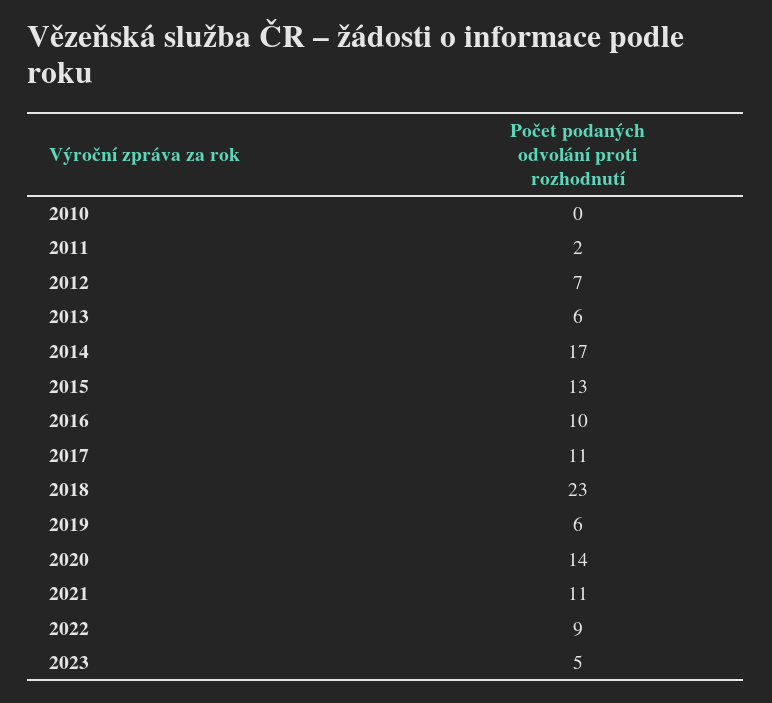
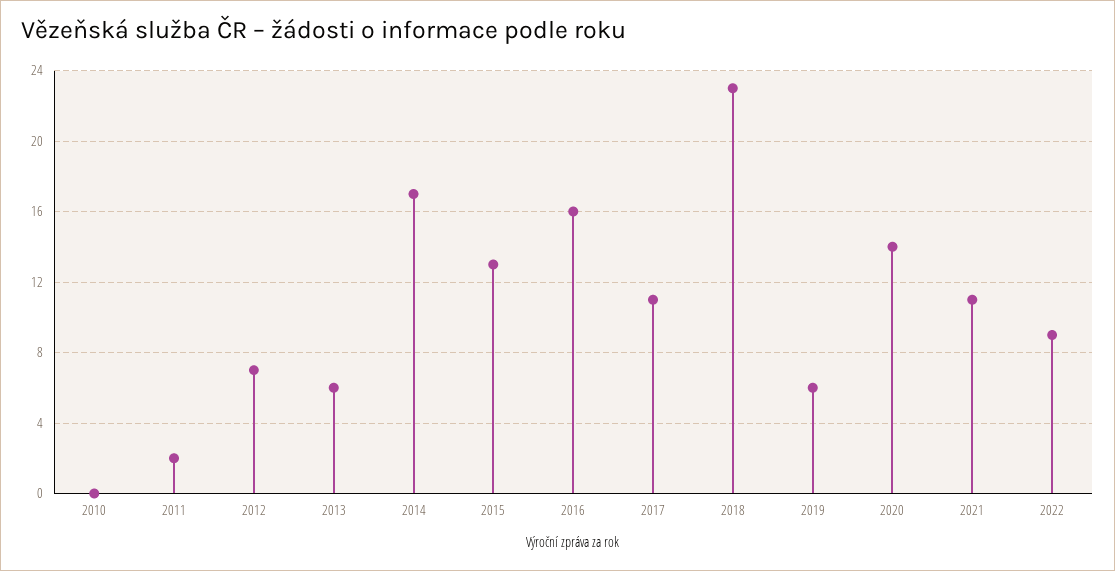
  {
    "2010": 0,
    "2011": 2,
    "2012": 7,
    "2013": 6,
    "2014": 17,
    "2015": 13,
-   "2016": 10,
+   "2016": 16,
    "2017": 11,
    "2018": 23,
    "2019": 6,
    "2020": 14,
    "2021": 11,
-   "2022": 9,
+   "2022": 9
-   "2023": 5
  }

